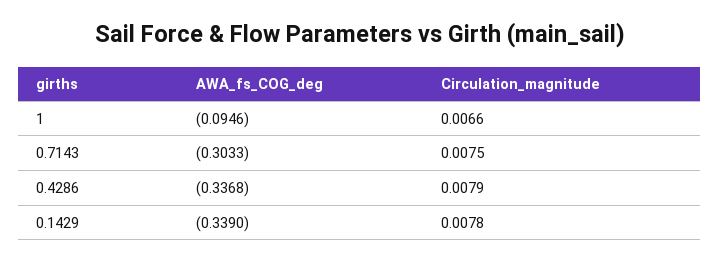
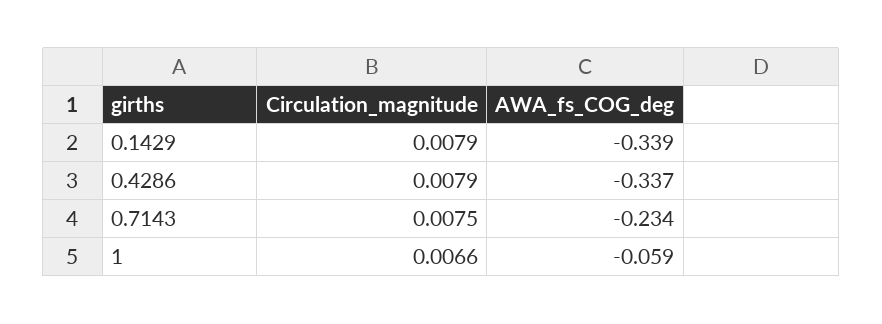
  {
    "AWA_fs_COG_deg": {
-     "1": -0.0946,
+     "1": -0.059,
-     "0.7143": -0.3033,
+     "0.7143": -0.234,
      "0.4286": -0.3368,
      "0.1429": -0.339
    },
    "Circulation_magnitude": {
      "1": 0.0066,
      "0.7143": 0.0075,
      "0.4286": 0.0079,
-     "0.1429": 0.0078
+     "0.1429": 0.0079
    }
  }

